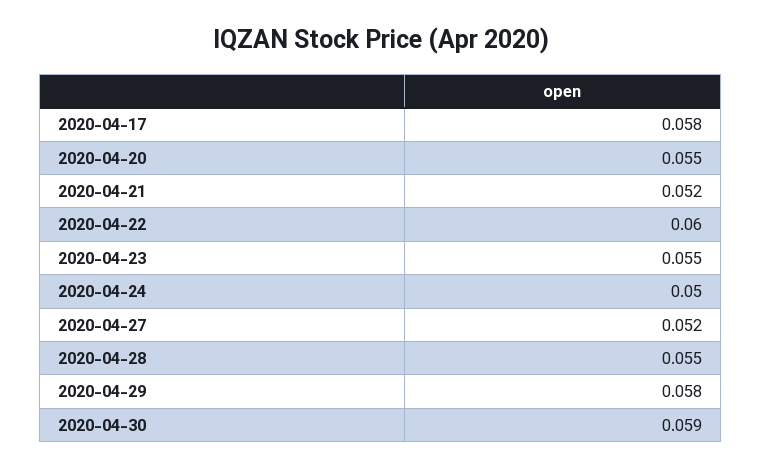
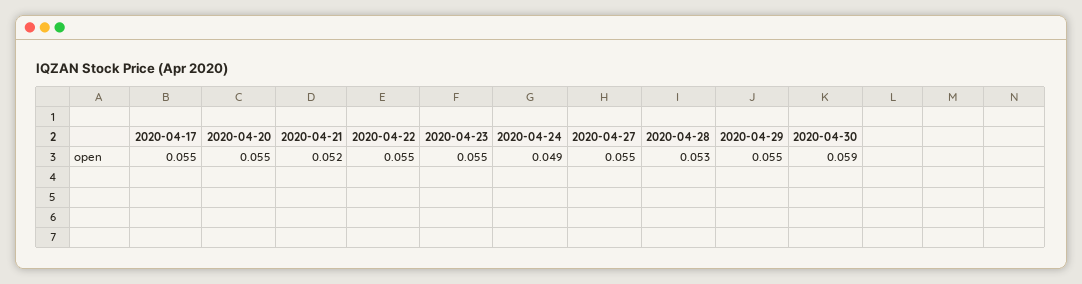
  {
-   "2020-04-17": 0.058,
+   "2020-04-17": 0.055,
    "2020-04-20": 0.055,
    "2020-04-21": 0.052,
-   "2020-04-22": 0.06,
+   "2020-04-22": 0.055,
    "2020-04-23": 0.055,
-   "2020-04-24": 0.05,
+   "2020-04-24": 0.049,
-   "2020-04-27": 0.052,
+   "2020-04-27": 0.055,
-   "2020-04-28": 0.055,
+   "2020-04-28": 0.053,
-   "2020-04-29": 0.058,
+   "2020-04-29": 0.055,
    "2020-04-30": 0.059
  }

